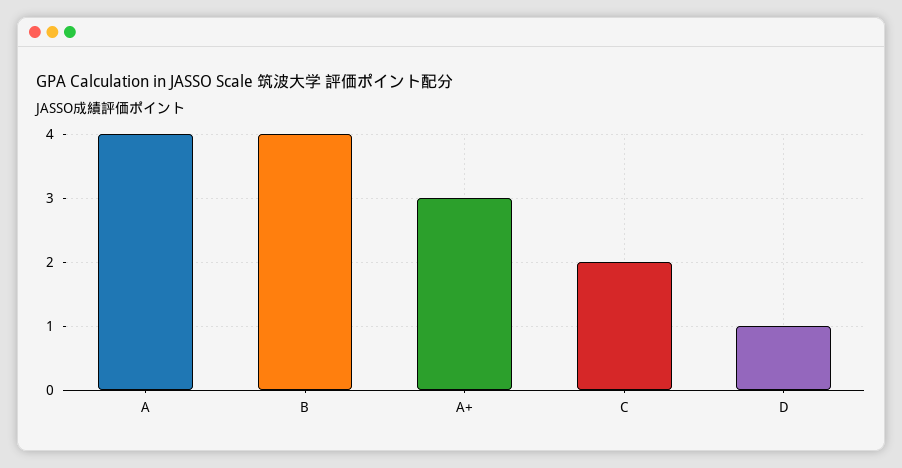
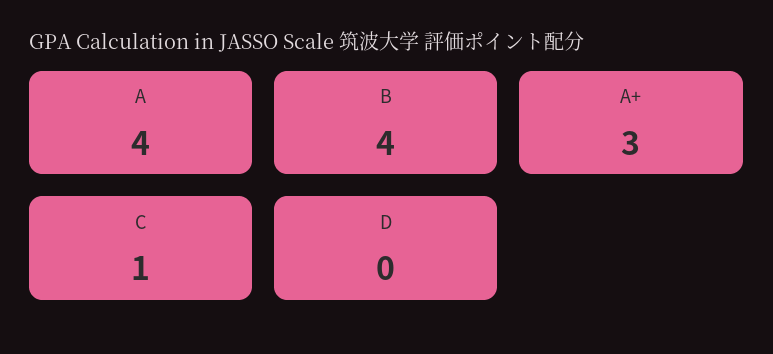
  {
    "A": 4,
    "B": 4,
    "A+": 3,
-   "C": 2,
+   "C": 1,
-   "D": 1
+   "D": 0
  }

